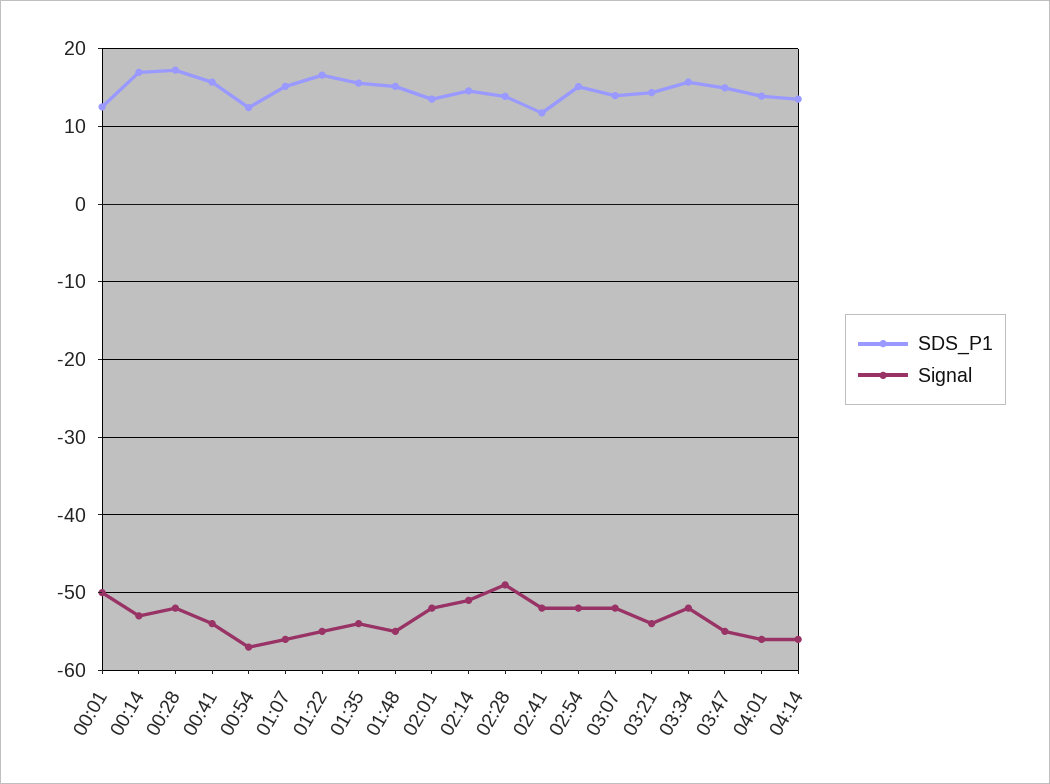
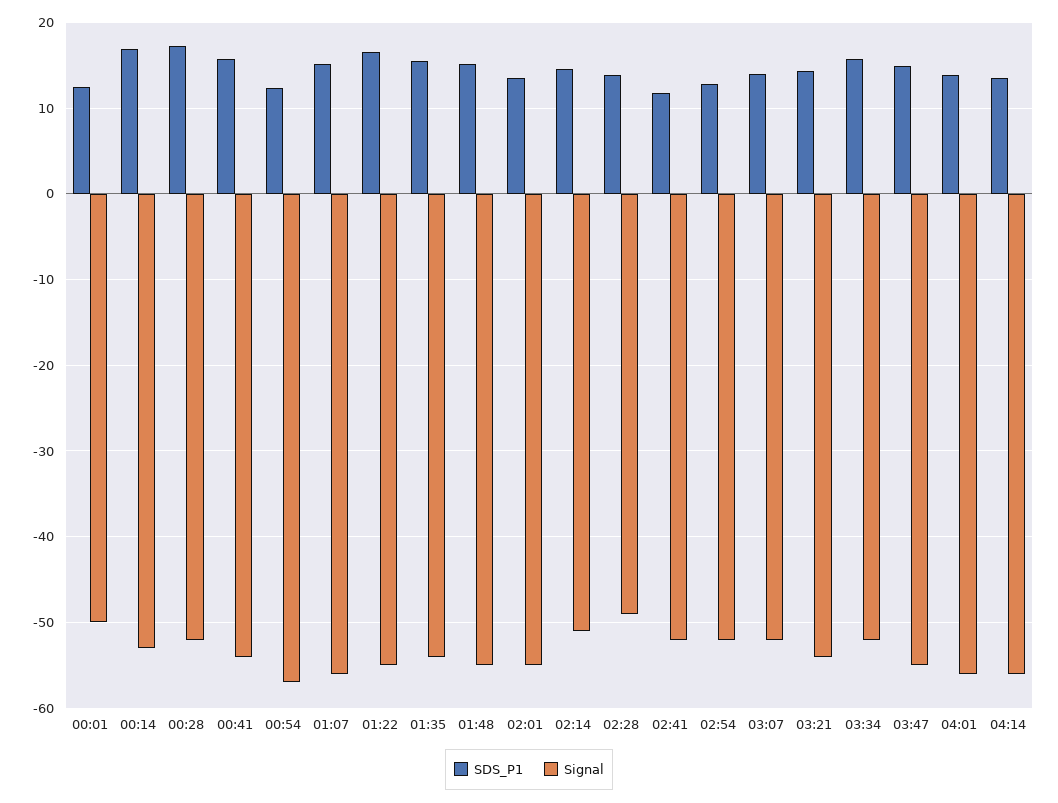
  {
    "SDS_P1": {
      "00:01": 13,
      "00:14": 17,
      "00:28": 17,
      "00:41": 16,
      "00:54": 12,
      "01:07": 15,
      "01:22": 17,
      "01:35": 16,
      "01:48": 15,
      "02:01": 14,
      "02:14": 15,
      "02:28": 14,
      "02:41": 12,
-     "02:54": 15,
+     "02:54": 13,
      "03:07": 14,
      "03:21": 14,
      "03:34": 16,
      "03:47": 15,
      "04:01": 14,
      "04:14": 14
    },
    "Signal": {
      "00:01": -50,
      "00:14": -53,
      "00:28": -52,
      "00:41": -54,
      "00:54": -57,
      "01:07": -56,
      "01:22": -55,
      "01:35": -54,
      "01:48": -55,
-     "02:01": -52,
+     "02:01": -55,
      "02:14": -51,
      "02:28": -49,
      "02:41": -52,
      "02:54": -52,
      "03:07": -52,
      "03:21": -54,
      "03:34": -52,
      "03:47": -55,
      "04:01": -56,
      "04:14": -56
    }
  }

